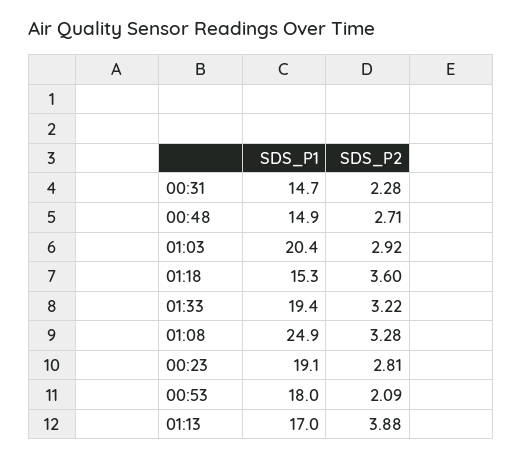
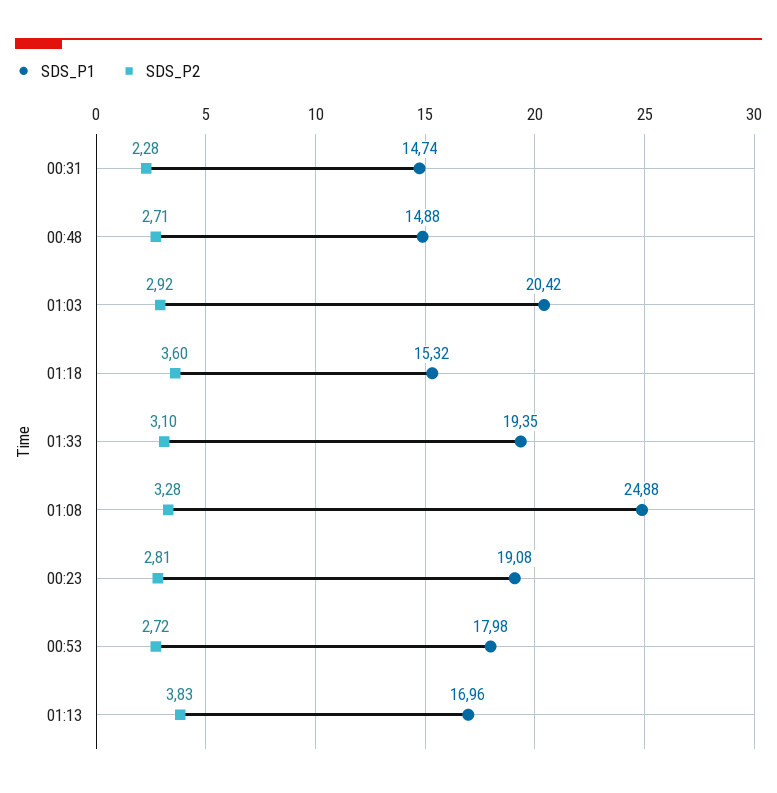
  {
    "SDS_P1": {
      "00:31": 14.74,
      "00:48": 14.88,
      "01:03": 20.42,
      "01:18": 15.32,
      "01:33": 19.35,
      "01:08": 24.88,
      "00:23": 19.08,
      "00:53": 17.98,
      "01:13": 16.96
    },
    "SDS_P2": {
      "00:31": 2.28,
      "00:48": 2.71,
      "01:03": 2.92,
      "01:18": 3.6,
-     "01:33": 3.22,
+     "01:33": 3.1,
      "01:08": 3.28,
      "00:23": 2.81,
-     "00:53": 2.09,
+     "00:53": 2.72,
-     "01:13": 3.88
+     "01:13": 3.83
    }
  }

